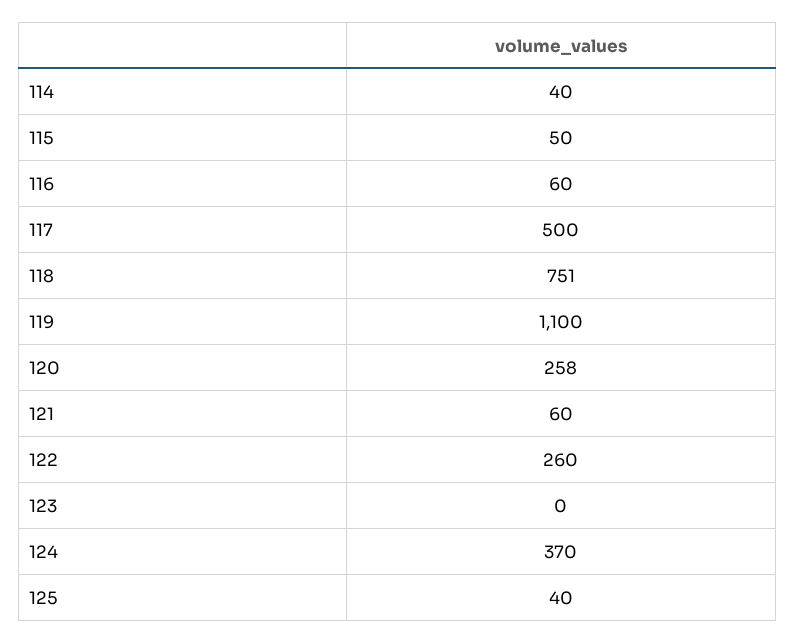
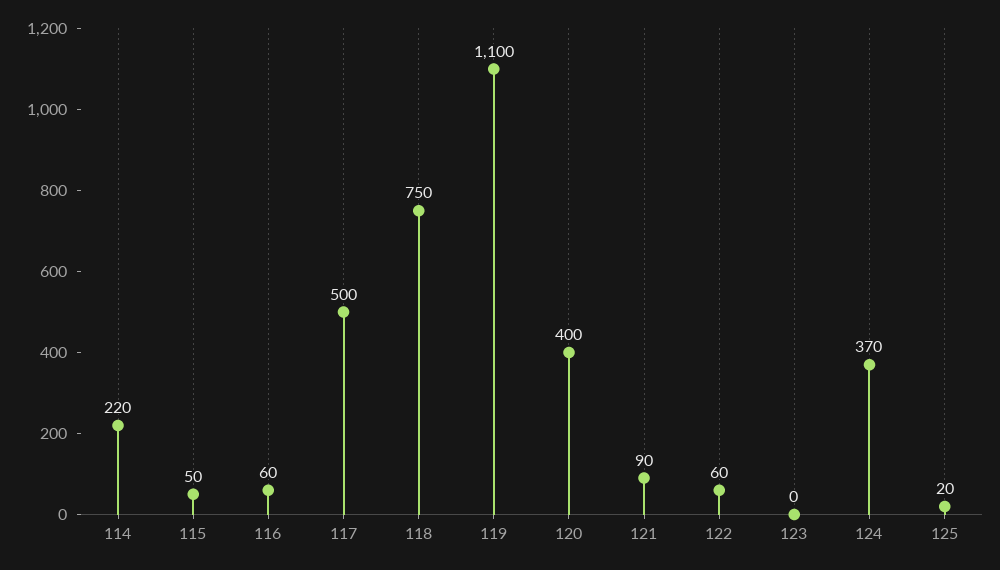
  {
-   "114": 40,
+   "114": 220,
    "115": 50,
    "116": 60,
    "117": 500,
-   "118": 751,
+   "118": 750,
    "119": 1100,
-   "120": 258,
+   "120": 400,
-   "121": 60,
+   "121": 90,
-   "122": 260,
+   "122": 60,
    "123": 0,
    "124": 370,
-   "125": 40
+   "125": 20
  }

